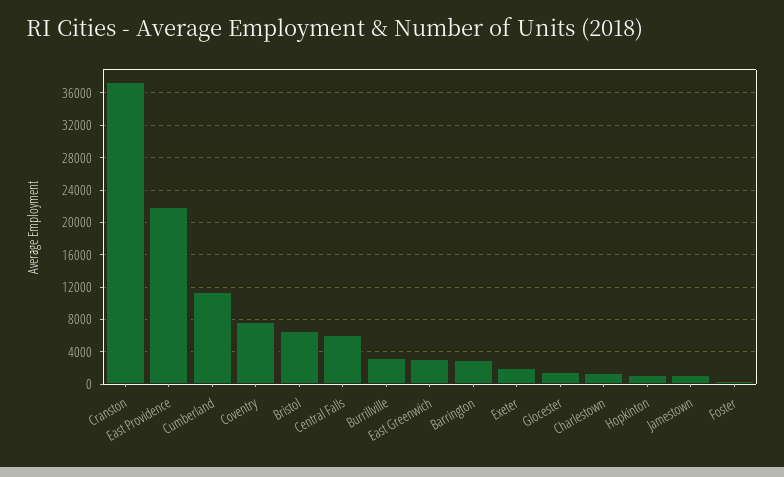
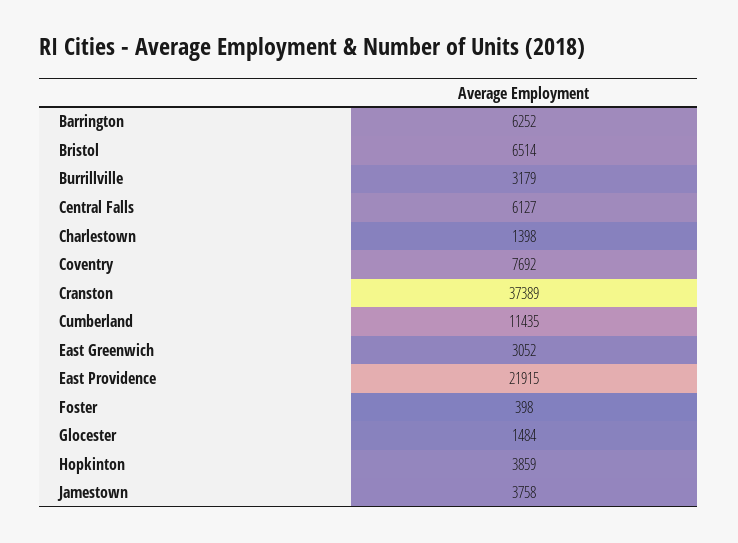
  {
    "Cranston": 37389,
    "East Providence": 21915,
    "Cumberland": 11435,
    "Coventry": 7692,
    "Bristol": 6514,
    "Central Falls": 6127,
    "Burrillville": 3179,
    "East Greenwich": 3052,
-   "Barrington": 3000,
+   "Barrington": 6252,
-   "Exeter": 2000,
    "Glocester": 1484,
    "Charlestown": 1398,
-   "Hopkinton": 1000,
+   "Hopkinton": 3859,
-   "Jamestown": 1000,
+   "Jamestown": 3758,
    "Foster": 398
  }

